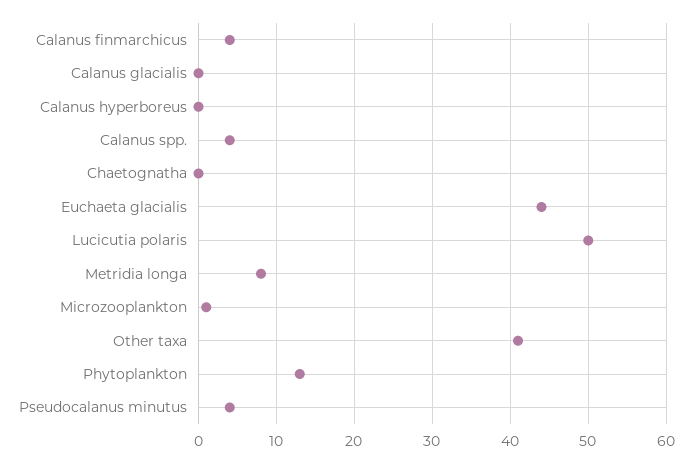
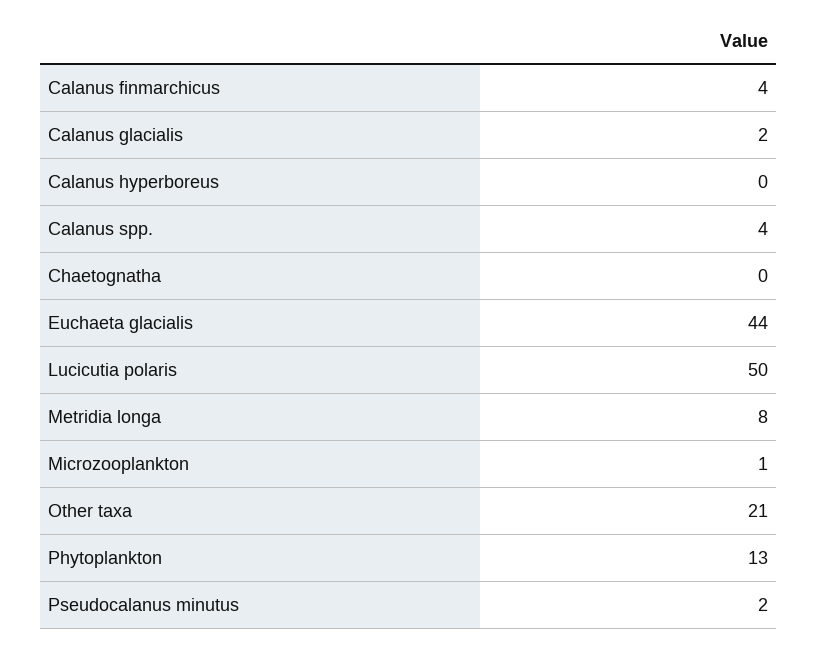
  {
    "Calanus finmarchicus": 4,
-   "Calanus glacialis": 0,
+   "Calanus glacialis": 2,
    "Calanus hyperboreus": 0,
    "Calanus spp.": 4,
    "Chaetognatha": 0,
    "Euchaeta glacialis": 44,
    "Lucicutia polaris": 50,
    "Metridia longa": 8,
    "Microzooplankton": 1,
-   "Other taxa": 41,
+   "Other taxa": 21,
    "Phytoplankton": 13,
-   "Pseudocalanus minutus": 4
+   "Pseudocalanus minutus": 2
  }

